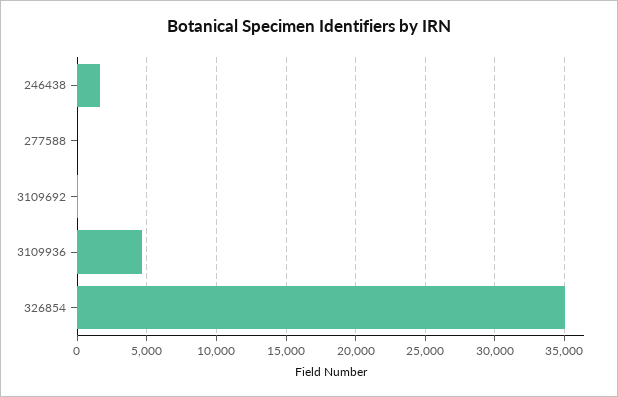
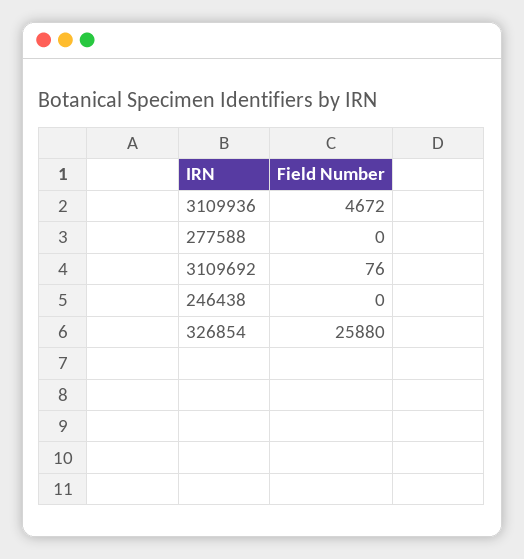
  {
-   "246438": 1500,
+   "246438": 0,
    "277588": 0,
    "3109692": 76,
    "3109936": 4672,
-   "326854": 35000
+   "326854": 25880
  }

